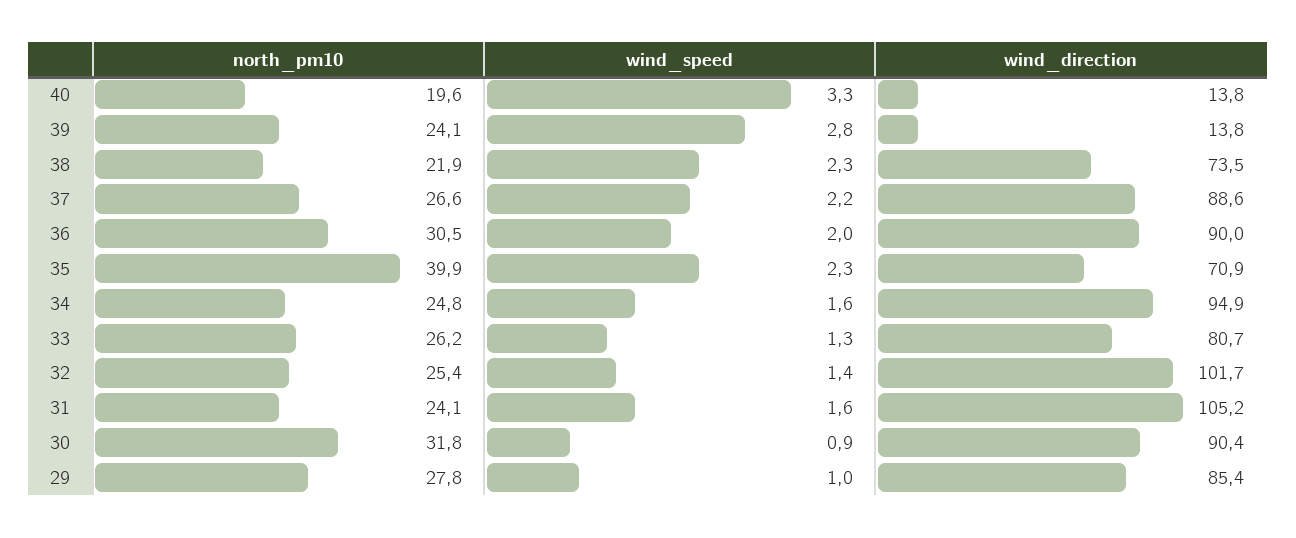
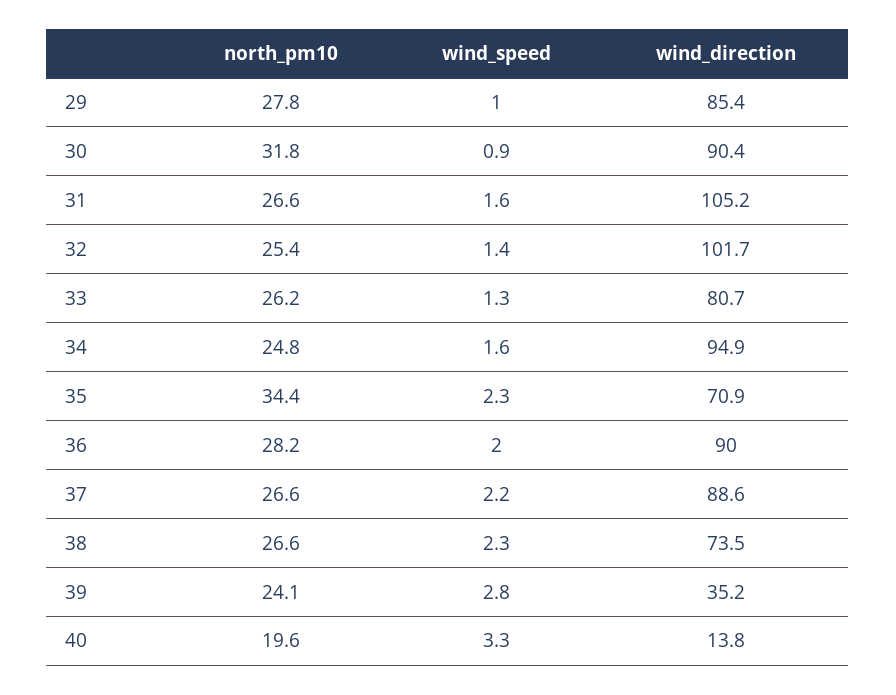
  {
    "north_pm10": {
      "40": 19.6,
      "39": 24.1,
-     "38": 21.9,
+     "38": 26.6,
      "37": 26.6,
-     "36": 30.5,
+     "36": 28.2,
-     "35": 39.9,
+     "35": 34.4,
      "34": 24.8,
      "33": 26.2,
      "32": 25.4,
-     "31": 24.1,
+     "31": 26.6,
      "30": 31.8,
      "29": 27.8
    },
    "wind_speed": {
      "40": 3.3,
      "39": 2.8,
      "38": 2.3,
      "37": 2.2,
      "36": 2,
      "35": 2.3,
      "34": 1.6,
      "33": 1.3,
      "32": 1.4,
      "31": 1.6,
      "30": 0.9,
      "29": 1
    },
    "wind_direction": {
      "40": 13.8,
-     "39": 13.8,
+     "39": 35.2,
      "38": 73.5,
      "37": 88.6,
      "36": 90,
      "35": 70.9,
      "34": 94.9,
      "33": 80.7,
      "32": 101.7,
      "31": 105.2,
      "30": 90.4,
      "29": 85.4
    }
  }

